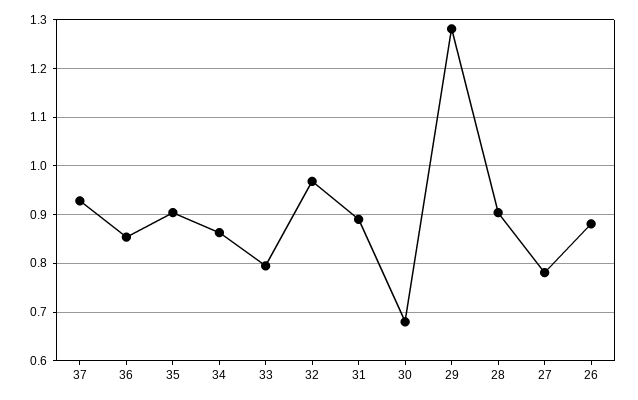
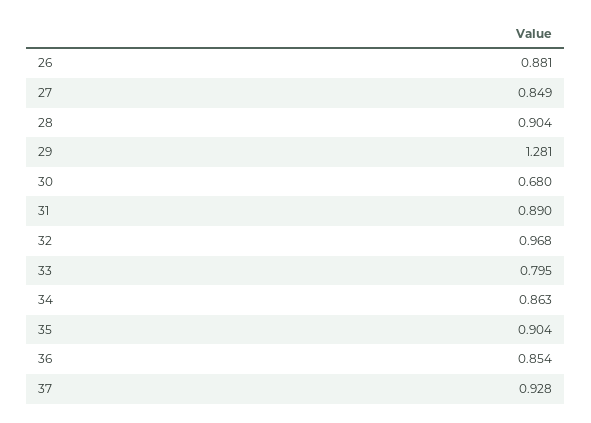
  {
    "37": 0.928,
    "36": 0.854,
    "35": 0.904,
    "34": 0.863,
    "33": 0.795,
    "32": 0.968,
    "31": 0.89,
    "30": 0.68,
    "29": 1.281,
    "28": 0.904,
-   "27": 0.78,
+   "27": 0.849,
    "26": 0.881
  }

